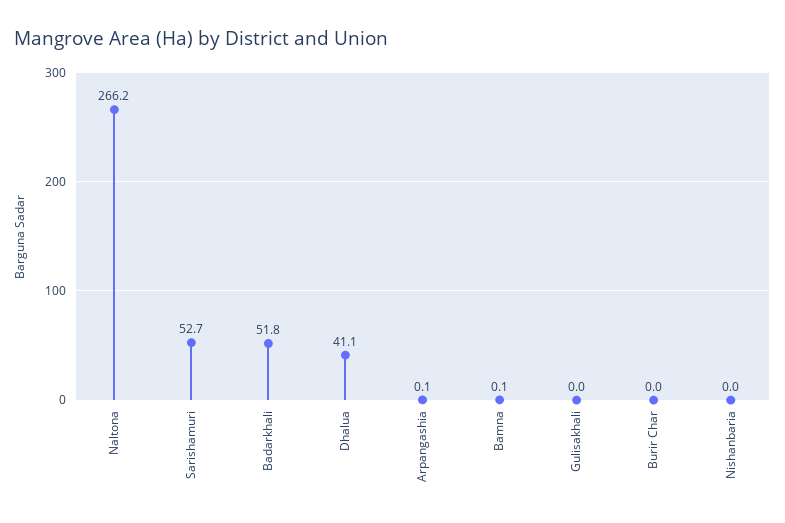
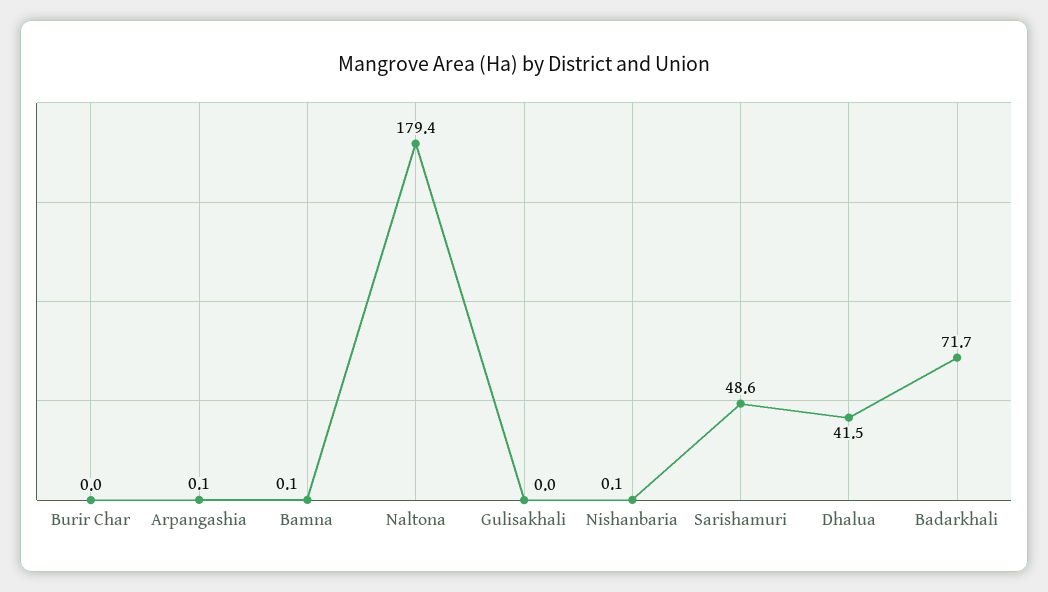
  {
-   "Naltona": 266.2,
+   "Naltona": 179.4,
-   "Sarishamuri": 52.7,
+   "Sarishamuri": 48.6,
-   "Badarkhali": 51.8,
+   "Badarkhali": 71.7,
-   "Dhalua": 41.1,
+   "Dhalua": 41.5,
    "Arpangashia": 0.1,
    "Bamna": 0.1,
    "Gulisakhali": 0,
    "Burir Char": 0,
-   "Nishanbaria": 0
+   "Nishanbaria": 0.1
  }

